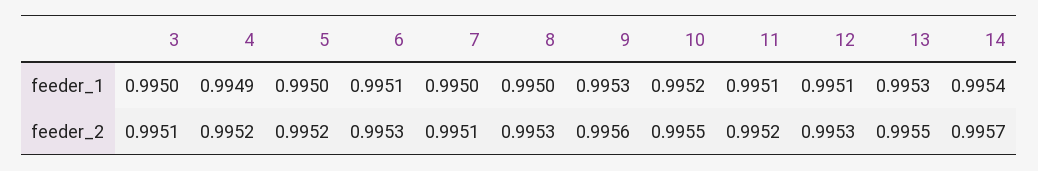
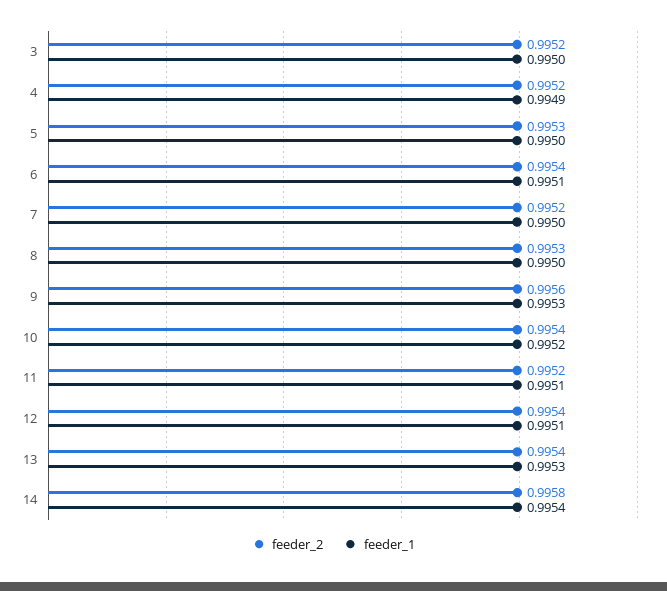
  {
    "feeder_1": {
      "3": 0.995,
      "4": 0.9949,
      "5": 0.995,
      "6": 0.9951,
      "7": 0.995,
      "8": 0.995,
      "9": 0.9953,
      "10": 0.9952,
      "11": 0.9951,
      "12": 0.9951,
      "13": 0.9953,
      "14": 0.9954
    },
    "feeder_2": {
-     "3": 0.9951,
+     "3": 0.9952,
      "4": 0.9952,
-     "5": 0.9952,
+     "5": 0.9953,
-     "6": 0.9953,
+     "6": 0.9954,
-     "7": 0.9951,
+     "7": 0.9952,
      "8": 0.9953,
      "9": 0.9956,
-     "10": 0.9955,
+     "10": 0.9954,
      "11": 0.9952,
-     "12": 0.9953,
+     "12": 0.9954,
-     "13": 0.9955,
+     "13": 0.9954,
-     "14": 0.9957
+     "14": 0.9958
    }
  }

